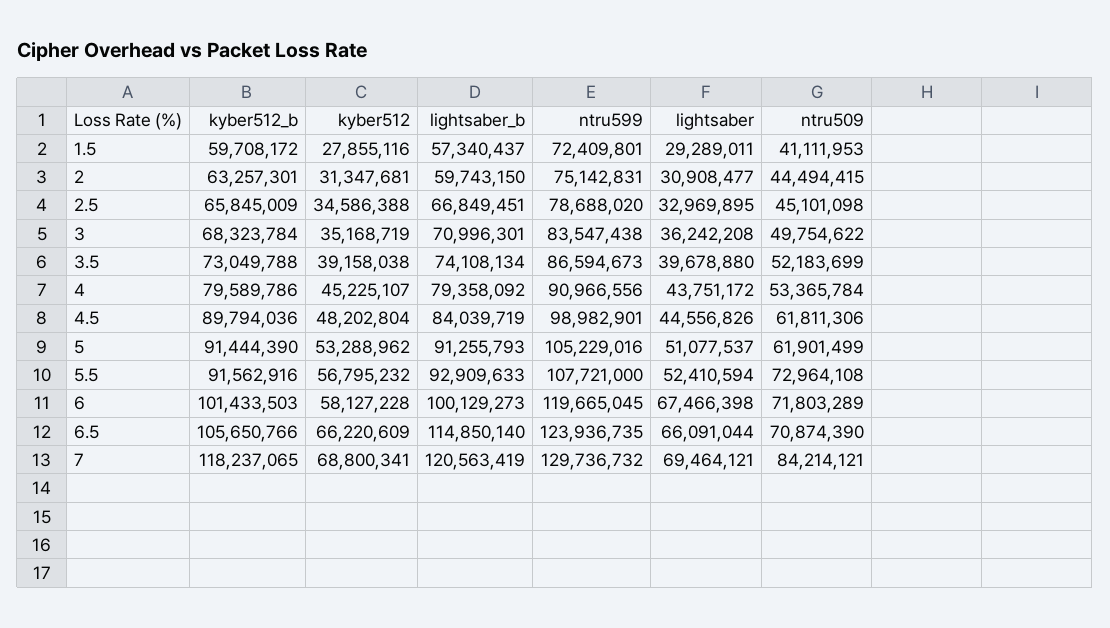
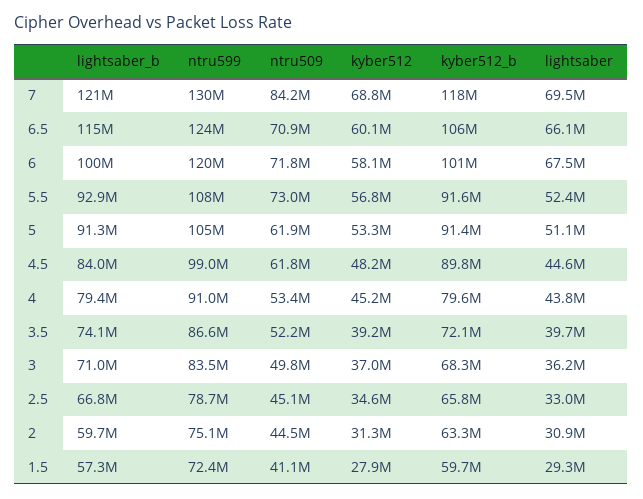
  {
    "kyber512_b": {
      "1.5": 59708172,
      "2": 63257301,
      "2.5": 65845009,
      "3": 68323784,
-     "3.5": 73049788,
+     "3.5": 72100000,
      "4": 79589786,
      "4.5": 89794036,
      "5": 91444390,
      "5.5": 91562916,
      "6": 101433503,
      "6.5": 105650766,
      "7": 118237065
    },
    "kyber512": {
      "1.5": 27855116,
      "2": 31347681,
      "2.5": 34586388,
-     "3": 35168719,
+     "3": 37000000,
      "3.5": 39158038,
      "4": 45225107,
      "4.5": 48202804,
      "5": 53288962,
      "5.5": 56795232,
      "6": 58127228,
-     "6.5": 66220609,
+     "6.5": 60100000,
      "7": 68800341
    },
    "lightsaber_b": {
      "1.5": 57340437,
      "2": 59743150,
      "2.5": 66849451,
      "3": 70996301,
      "3.5": 74108134,
      "4": 79358092,
      "4.5": 84039719,
      "5": 91255793,
      "5.5": 92909633,
      "6": 100129273,
      "6.5": 114850140,
      "7": 120563419
    },
    "ntru599": {
      "1.5": 72409801,
      "2": 75142831,
      "2.5": 78688020,
      "3": 83547438,
      "3.5": 86594673,
      "4": 90966556,
      "4.5": 98982901,
      "5": 105229016,
      "5.5": 107721000,
      "6": 119665045,
      "6.5": 123936735,
      "7": 129736732
    },
    "lightsaber": {
      "1.5": 29289011,
      "2": 30908477,
      "2.5": 32969895,
      "3": 36242208,
      "3.5": 39678880,
      "4": 43751172,
      "4.5": 44556826,
      "5": 51077537,
      "5.5": 52410594,
      "6": 67466398,
      "6.5": 66091044,
      "7": 69464121
    },
    "ntru509": {
      "1.5": 41111953,
      "2": 44494415,
      "2.5": 45101098,
      "3": 49754622,
      "3.5": 52183699,
      "4": 53365784,
      "4.5": 61811306,
      "5": 61901499,
      "5.5": 72964108,
      "6": 71803289,
      "6.5": 70874390,
      "7": 84214121
    }
  }

